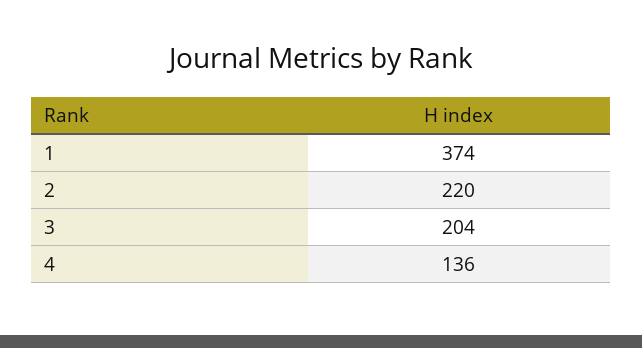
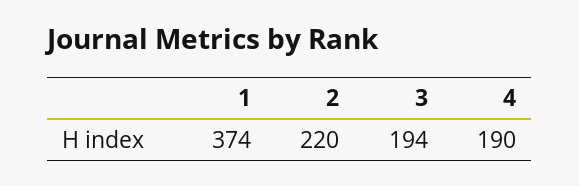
  {
    "1": 374,
    "2": 220,
-   "3": 204,
+   "3": 194,
-   "4": 136
+   "4": 190
  }

